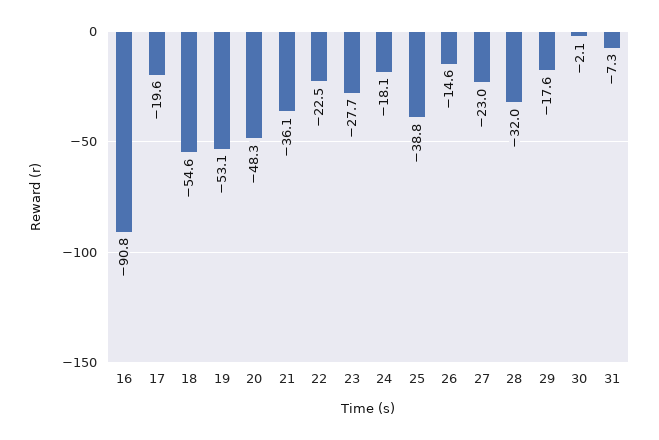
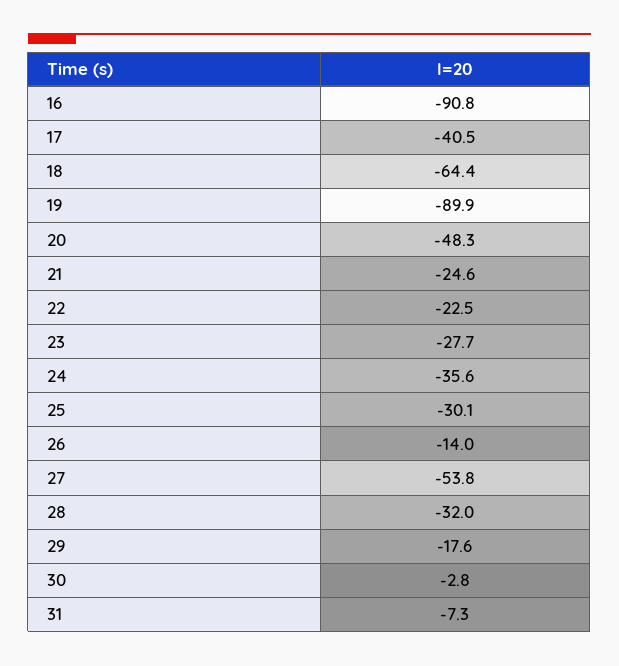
  {
    "16": -90.8,
-   "17": -19.6,
+   "17": -40.5,
-   "18": -54.6,
+   "18": -64.4,
-   "19": -53.1,
+   "19": -89.9,
    "20": -48.3,
-   "21": -36.1,
+   "21": -24.6,
    "22": -22.5,
    "23": -27.7,
-   "24": -18.1,
+   "24": -35.6,
-   "25": -38.8,
+   "25": -30.1,
-   "26": -14.6,
+   "26": -14,
-   "27": -23,
+   "27": -53.8,
    "28": -32,
    "29": -17.6,
-   "30": -2.1,
+   "30": -2.8,
    "31": -7.3
  }

